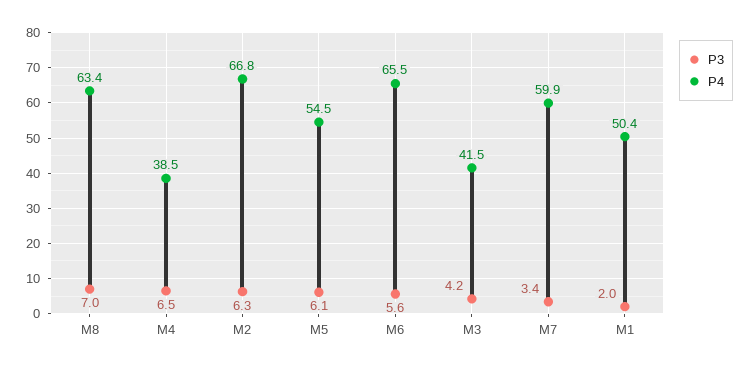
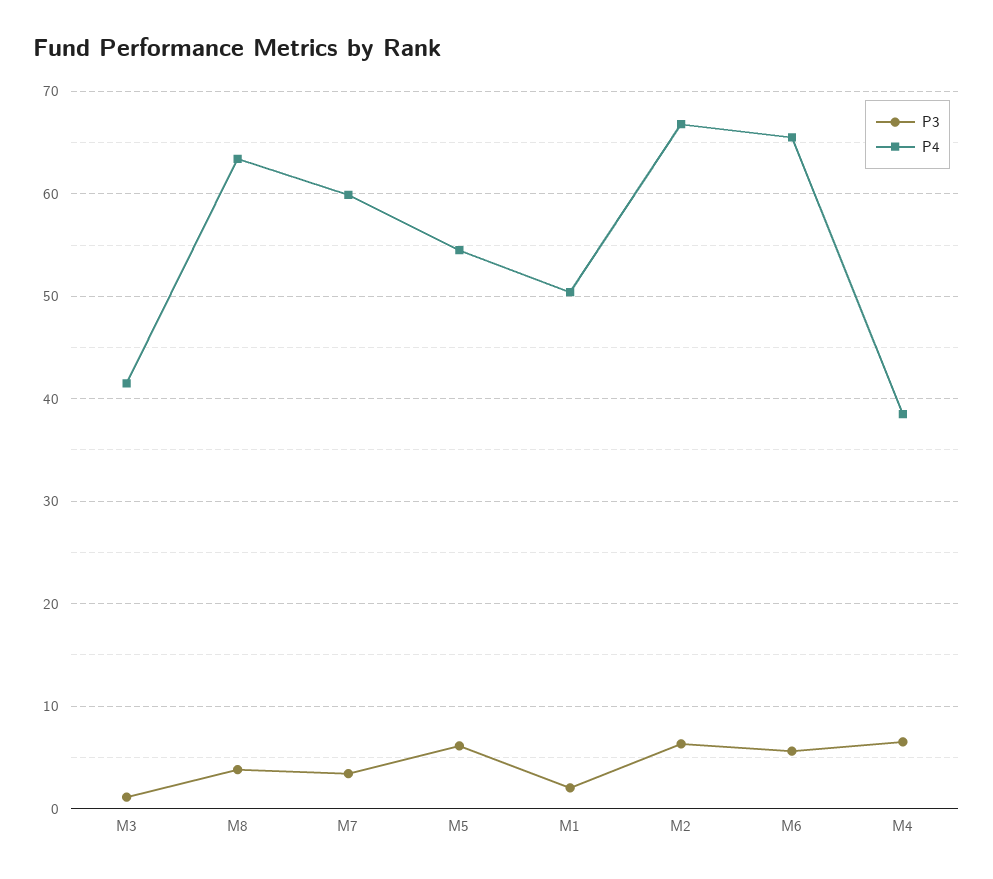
  {
    "P3": {
-     "M8": 7,
+     "M8": 4,
      "M4": 6.5,
      "M2": 6.3,
      "M5": 6.1,
      "M6": 5.6,
-     "M3": 4.2,
+     "M3": 1,
      "M7": 3.4,
      "M1": 2
    },
    "P4": {
      "M8": 63.4,
      "M4": 38.5,
      "M2": 66.8,
      "M5": 54.5,
      "M6": 65.5,
      "M3": 41.5,
      "M7": 59.9,
      "M1": 50.4
    }
  }

